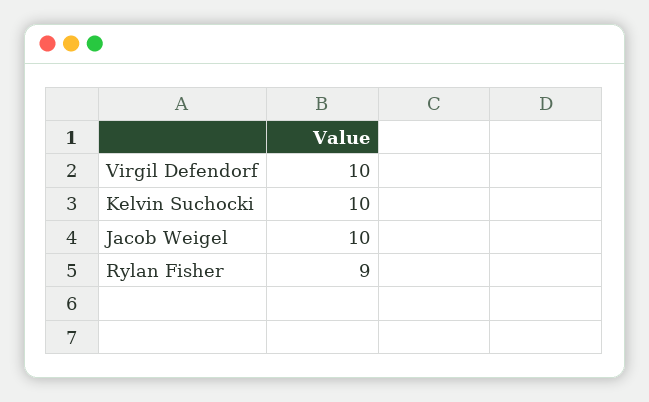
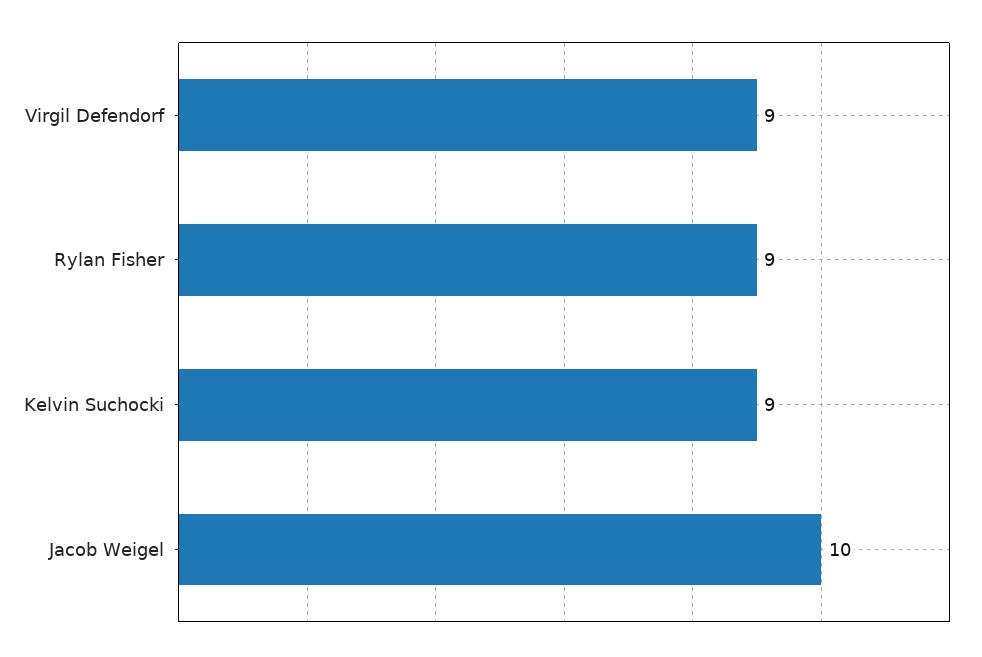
  {
-   "Virgil Defendorf": 10,
+   "Virgil Defendorf": 9,
-   "Kelvin Suchocki": 10,
+   "Kelvin Suchocki": 9,
    "Jacob Weigel": 10,
    "Rylan Fisher": 9
  }

